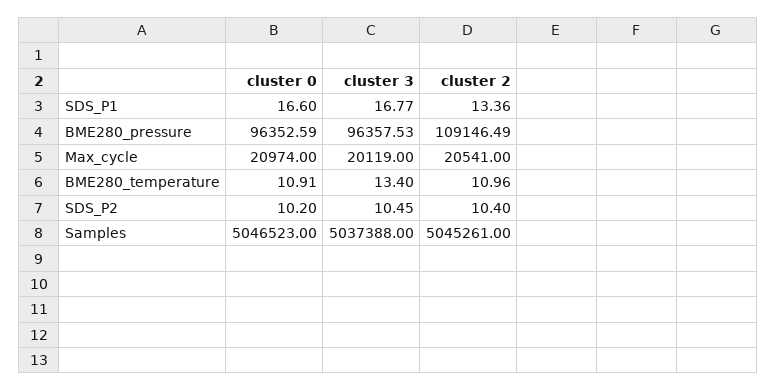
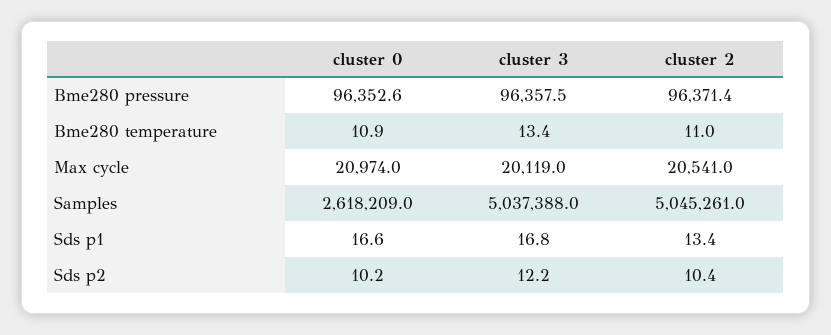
  {
    "cluster 0": {
      "SDS_P1": 16.6,
      "BME280_pressure": 96352.59,
      "Max_cycle": 20974,
      "BME280_temperature": 10.91,
      "SDS_P2": 10.2,
-     "Samples": 5046523
+     "Samples": 2618209
    },
    "cluster 3": {
      "SDS_P1": 16.77,
      "BME280_pressure": 96357.53,
      "Max_cycle": 20119,
      "BME280_temperature": 13.4,
-     "SDS_P2": 10.45,
+     "SDS_P2": 12.2,
      "Samples": 5037388
    },
    "cluster 2": {
      "SDS_P1": 13.36,
-     "BME280_pressure": 109146.49,
+     "BME280_pressure": 96371.4,
      "Max_cycle": 20541,
      "BME280_temperature": 10.96,
      "SDS_P2": 10.4,
      "Samples": 5045261
    }
  }

